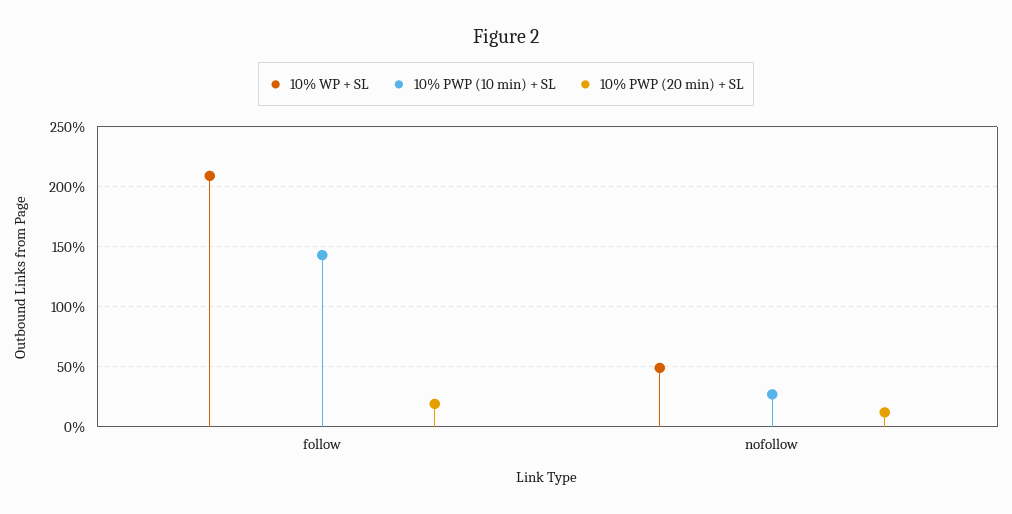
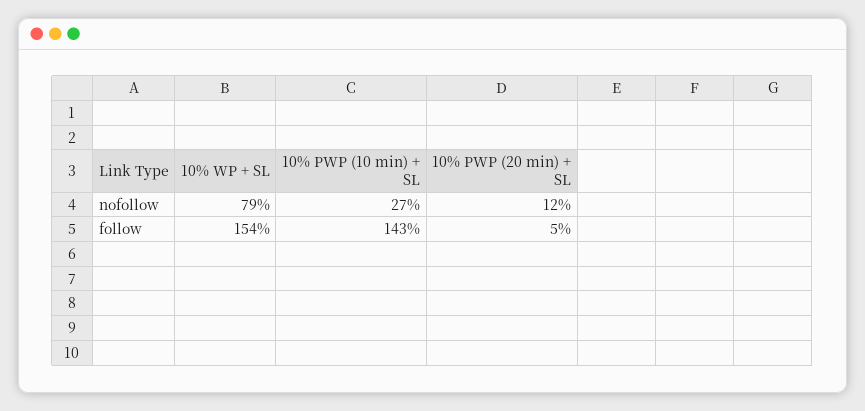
  {
    "10% WP + SL": {
-     "follow": 210,
+     "follow": 154,
-     "nofollow": 50
+     "nofollow": 79
    },
    "10% PWP (10 min) + SL": {
      "follow": 143,
      "nofollow": 27
    },
    "10% PWP (20 min) + SL": {
-     "follow": 20,
+     "follow": 5,
      "nofollow": 12
    }
  }

